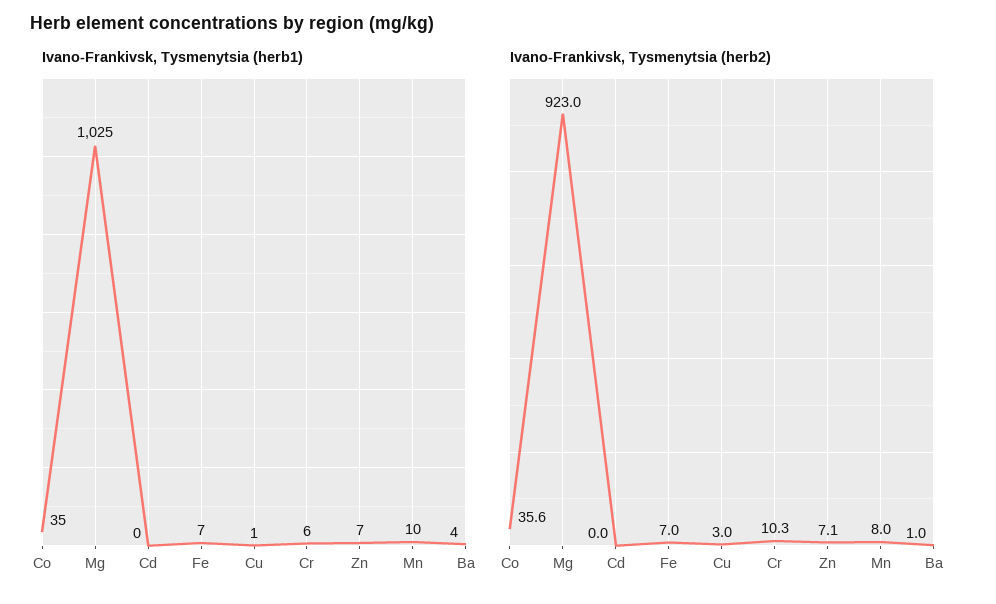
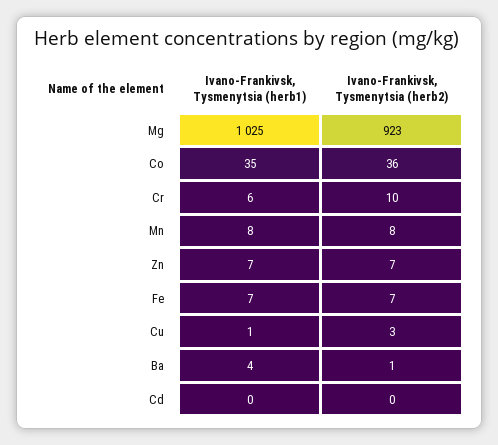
  {
    "Ivano-Frankivsk, Tysmenytsia (herb1)": {
      "Co": 35,
      "Mg": 1025,
      "Cd": 0,
      "Fe": 7,
      "Cu": 1,
      "Cr": 6,
      "Zn": 7,
-     "Mn": 10,
+     "Mn": 8,
      "Ba": 4
    },
    "Ivano-Frankivsk, Tysmenytsia (herb2)": {
      "Co": 35.6,
      "Mg": 923,
      "Cd": 0,
      "Fe": 7,
      "Cu": 3,
      "Cr": 10.3,
      "Zn": 7.1,
      "Mn": 8,
      "Ba": 1
    }
  }

